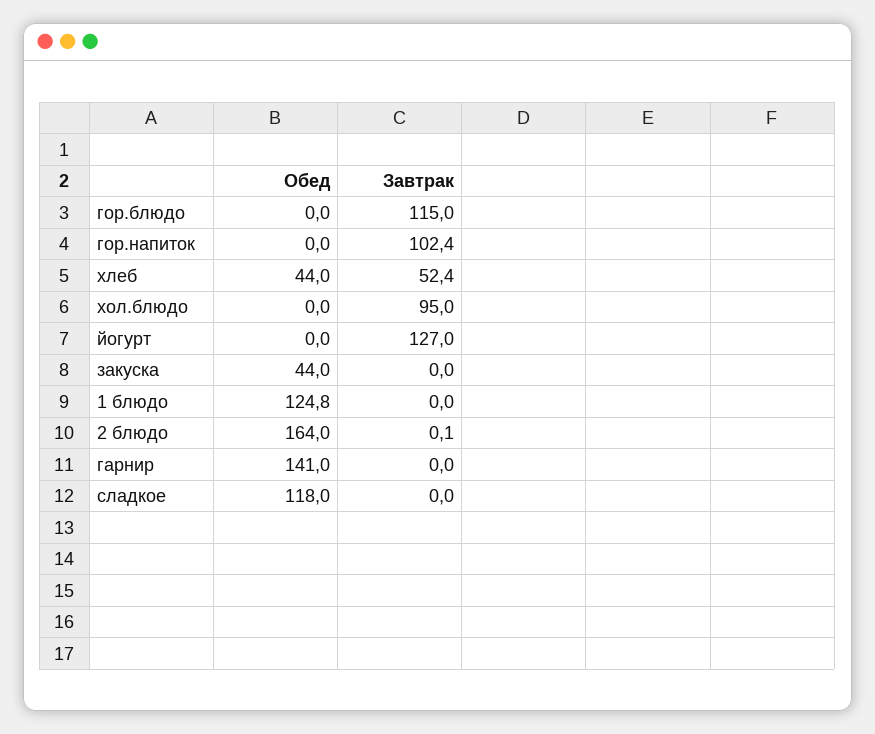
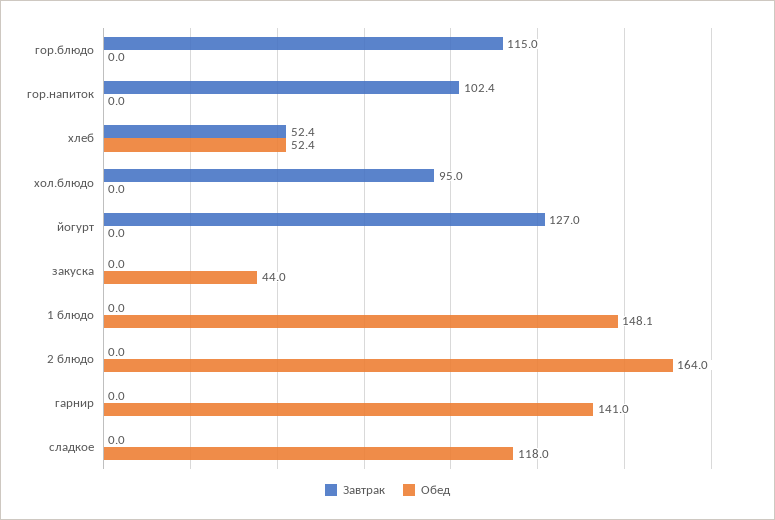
  {
    "Обед": {
      "гор.блюдо": 0,
      "гор.напиток": 0,
-     "хлеб": 44,
+     "хлеб": 52.4,
      "хол.блюдо": 0,
      "йогурт": 0,
      "закуска": 44,
-     "1 блюдо": 124.8,
+     "1 блюдо": 148.1,
      "2 блюдо": 164,
      "гарнир": 141,
      "сладкое": 118
    },
    "Завтрак": {
      "гор.блюдо": 115,
      "гор.напиток": 102.4,
      "хлеб": 52.4,
      "хол.блюдо": 95,
      "йогурт": 127,
      "закуска": 0,
      "1 блюдо": 0,
-     "2 блюдо": 0.1,
+     "2 блюдо": 0,
      "гарнир": 0,
      "сладкое": 0
    }
  }

